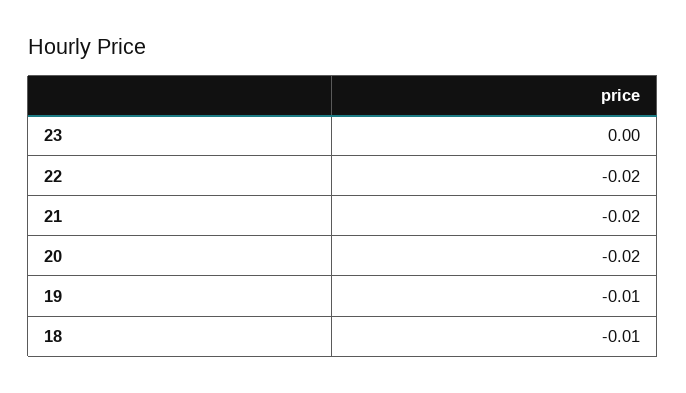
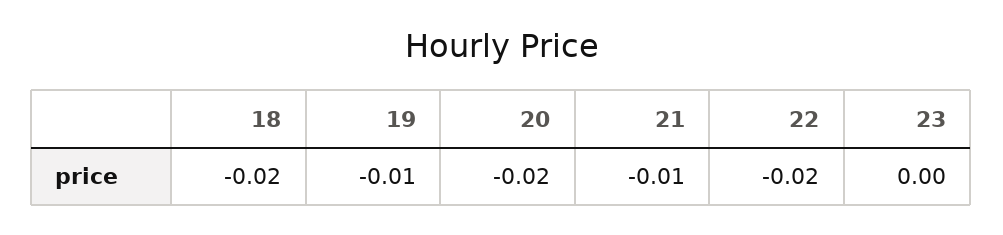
  {
    "23": 0,
    "22": -0.02,
-   "21": -0.02,
+   "21": -0.01,
    "20": -0.02,
    "19": -0.01,
-   "18": -0.01
+   "18": -0.02
  }

